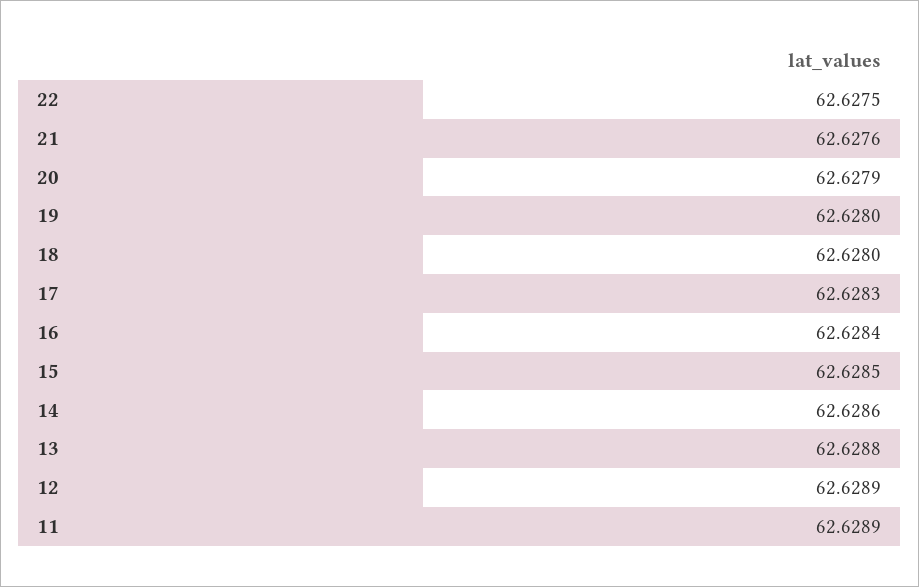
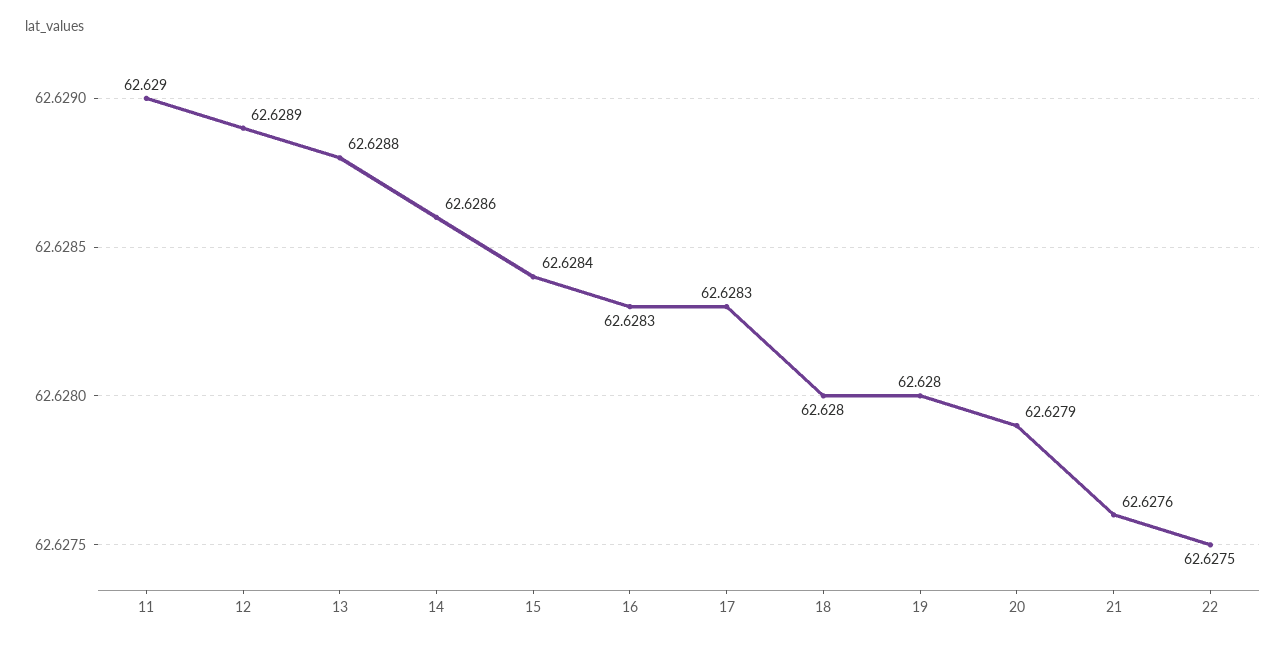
  {
    "22": 62.6275,
    "21": 62.6276,
    "20": 62.6279,
    "19": 62.628,
    "18": 62.628,
    "17": 62.6283,
-   "16": 62.6284,
+   "16": 62.6283,
-   "15": 62.6285,
+   "15": 62.6284,
    "14": 62.6286,
    "13": 62.6288,
    "12": 62.6289,
-   "11": 62.6289
+   "11": 62.629
  }

